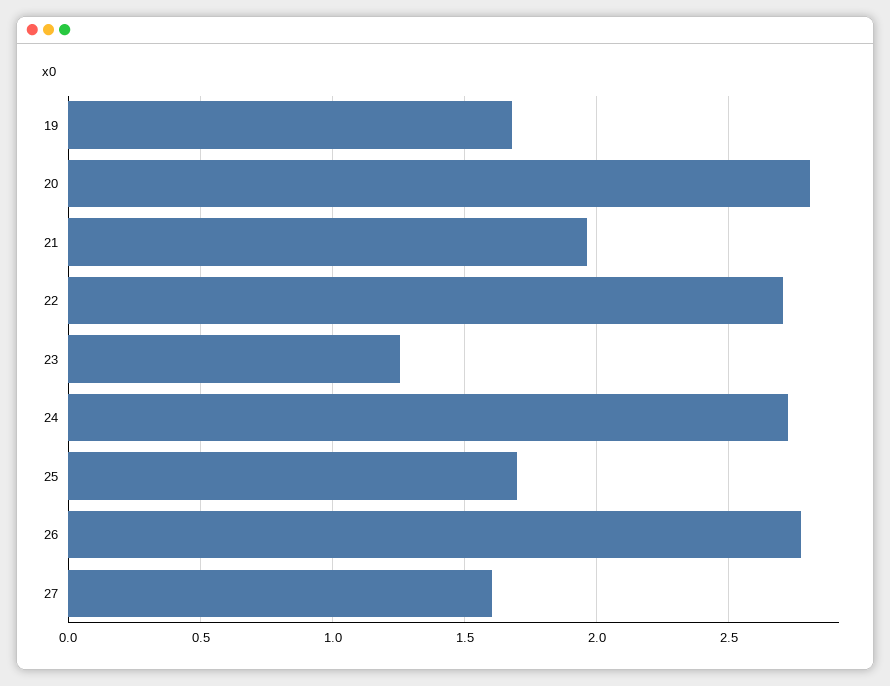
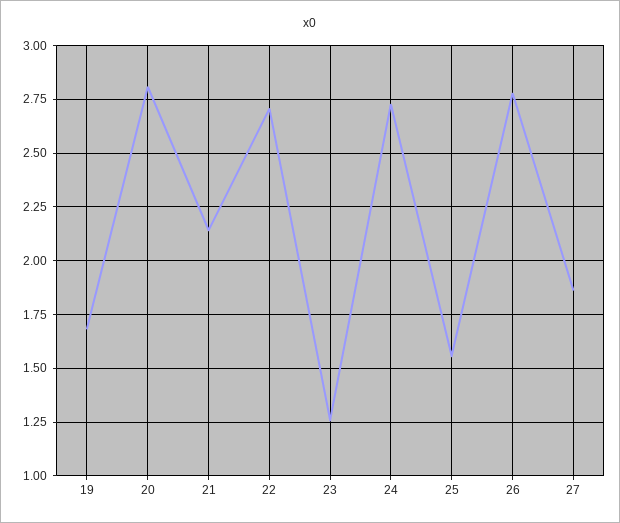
  {
    "19": 1.7,
    "20": 2.8,
-   "21": 1.95,
+   "21": 2.15,
    "22": 2.7,
    "23": 1.25,
    "24": 2.75,
-   "25": 1.7,
+   "25": 1.55,
    "26": 2.8,
-   "27": 1.6
+   "27": 1.85
  }

